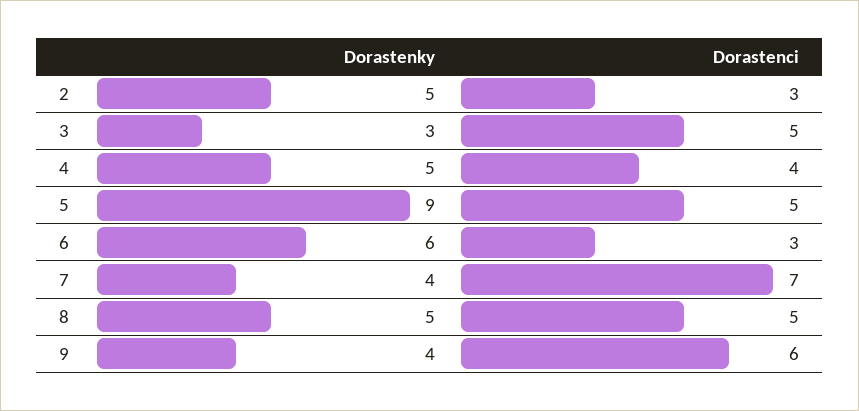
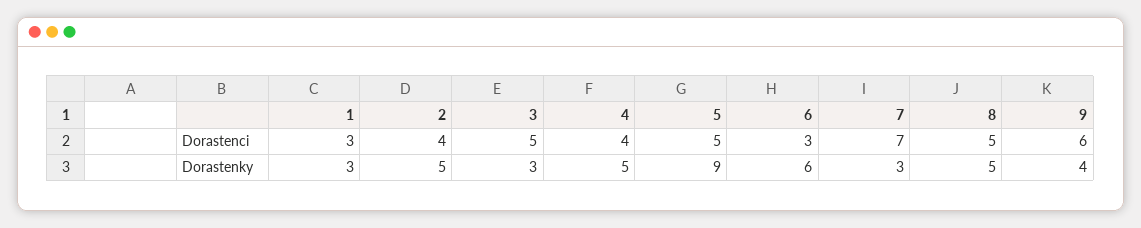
  {
    "Dorastenky": {
      "2": 5,
      "3": 3,
      "4": 5,
      "5": 9,
      "6": 6,
-     "7": 4,
+     "7": 3,
      "8": 5,
-     "9": 4
+     "9": 4,
+     "1": 3
    },
    "Dorastenci": {
-     "2": 3,
+     "2": 4,
      "3": 5,
      "4": 4,
      "5": 5,
      "6": 3,
      "7": 7,
      "8": 5,
-     "9": 6
+     "9": 6,
+     "1": 3
    }
  }

